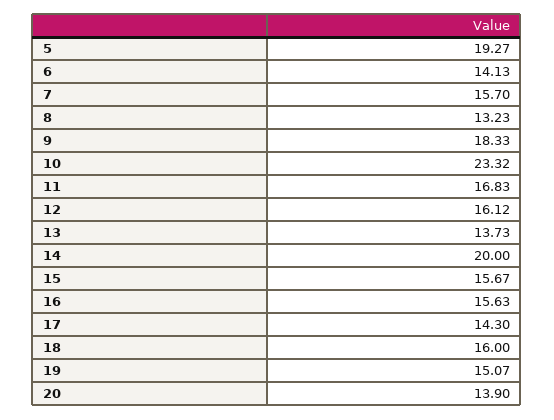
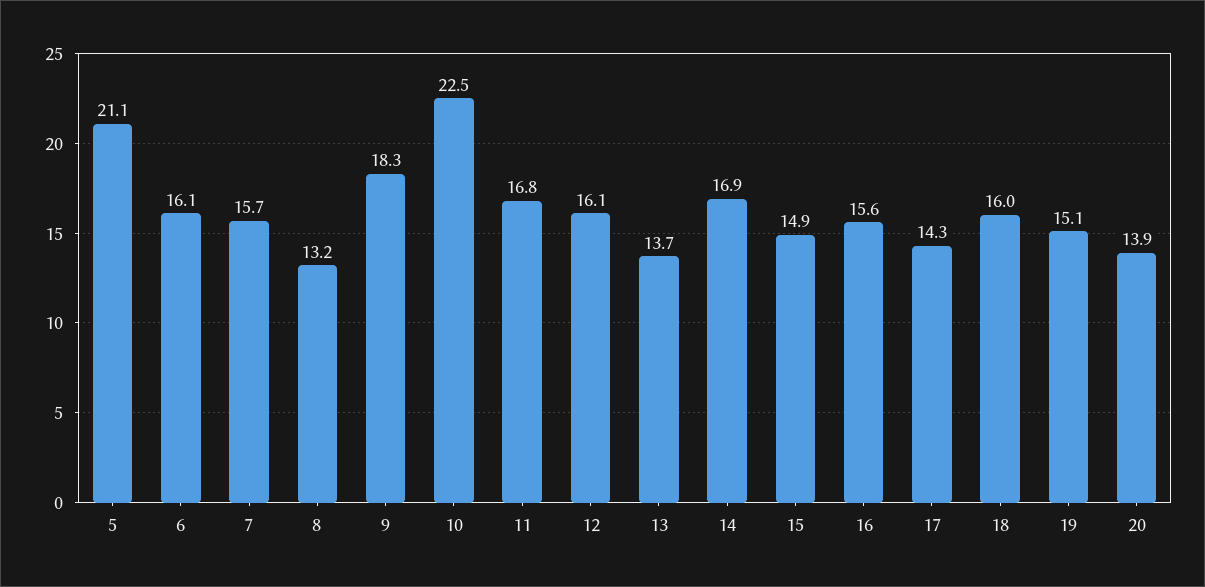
  {
-   "5": 19.27,
+   "5": 21.1,
-   "6": 14.13,
+   "6": 16.1,
    "7": 15.7,
    "8": 13.23,
    "9": 18.33,
-   "10": 23.32,
+   "10": 22.5,
    "11": 16.83,
    "12": 16.12,
    "13": 13.73,
-   "14": 20,
+   "14": 16.9,
-   "15": 15.67,
+   "15": 14.9,
    "16": 15.63,
    "17": 14.3,
    "18": 16,
    "19": 15.07,
    "20": 13.9
  }

